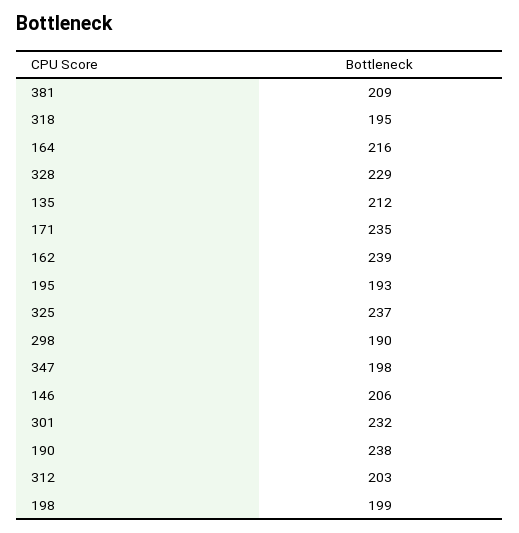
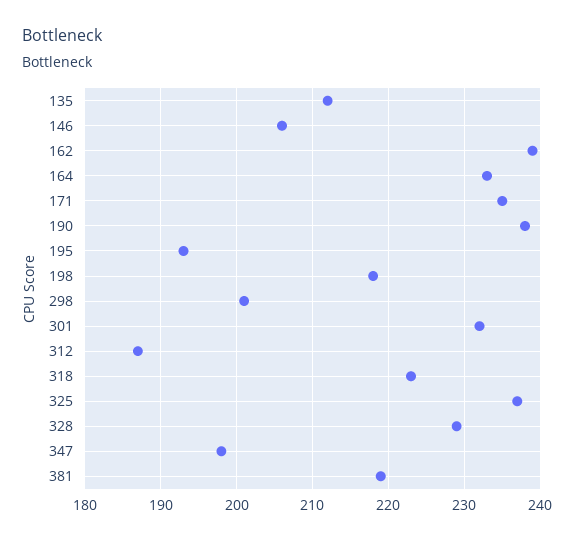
  {
-   "381": 209,
+   "381": 219,
-   "318": 195,
+   "318": 223,
-   "164": 216,
+   "164": 233,
    "328": 229,
    "135": 212,
    "171": 235,
    "162": 239,
    "195": 193,
    "325": 237,
-   "298": 190,
+   "298": 201,
    "347": 198,
    "146": 206,
    "301": 232,
    "190": 238,
-   "312": 203,
+   "312": 187,
-   "198": 199
+   "198": 218
  }

